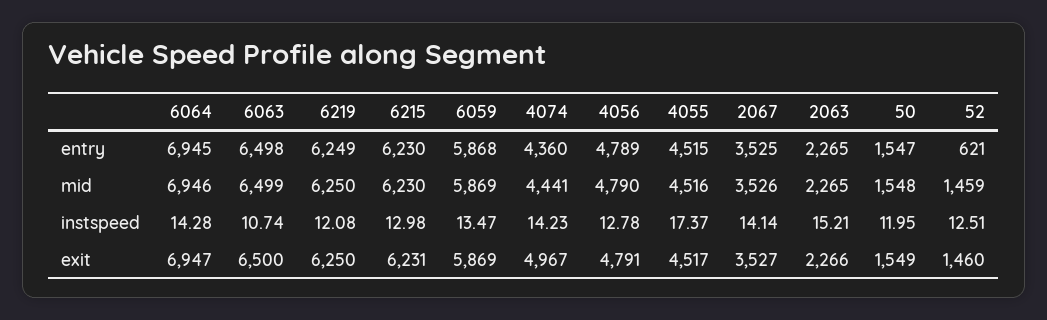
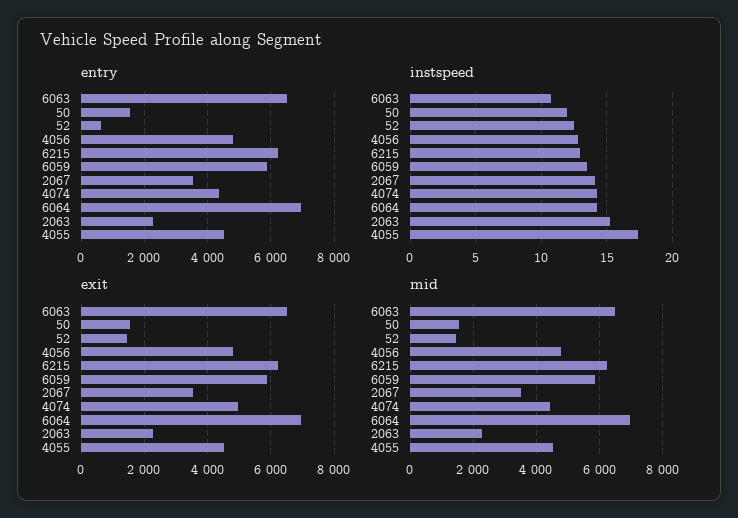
  {
    "entry": {
      "6064": 6945,
      "6063": 6498,
-     "6219": 6249,
      "6215": 6230,
      "6059": 5868,
      "4074": 4360,
      "4056": 4789,
      "4055": 4515,
      "2067": 3525,
      "2063": 2265,
      "50": 1547,
      "52": 621
    },
    "mid": {
      "6064": 6946,
      "6063": 6499,
-     "6219": 6250,
      "6215": 6230,
      "6059": 5869,
      "4074": 4441,
      "4056": 4790,
      "4055": 4516,
      "2067": 3526,
      "2063": 2265,
      "50": 1548,
      "52": 1459
    },
    "instspeed": {
      "6064": 14.28,
      "6063": 10.74,
-     "6219": 12.08,
      "6215": 12.98,
      "6059": 13.47,
      "4074": 14.23,
      "4056": 12.78,
      "4055": 17.37,
      "2067": 14.14,
      "2063": 15.21,
      "50": 11.95,
      "52": 12.51
    },
    "exit": {
      "6064": 6947,
      "6063": 6500,
-     "6219": 6250,
      "6215": 6231,
      "6059": 5869,
      "4074": 4967,
      "4056": 4791,
      "4055": 4517,
      "2067": 3527,
      "2063": 2266,
      "50": 1549,
      "52": 1460
    }
  }

